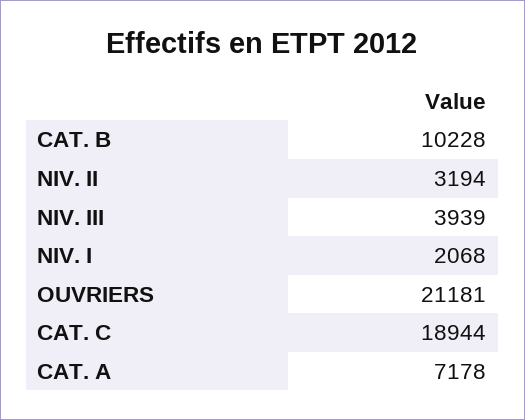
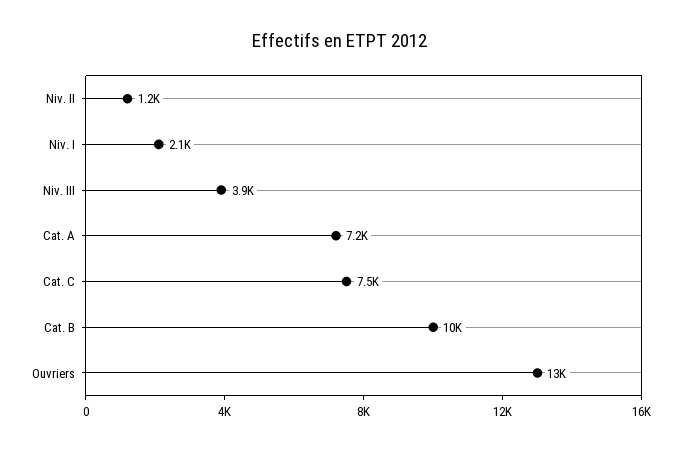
  {
    "CAT. B": 10228,
-   "NIV. II": 3194,
+   "NIV. II": 1200,
    "NIV. III": 3939,
    "NIV. I": 2068,
-   "OUVRIERS": 21181,
+   "OUVRIERS": 13000,
-   "CAT. C": 18944,
+   "CAT. C": 7500,
    "CAT. A": 7178
  }

